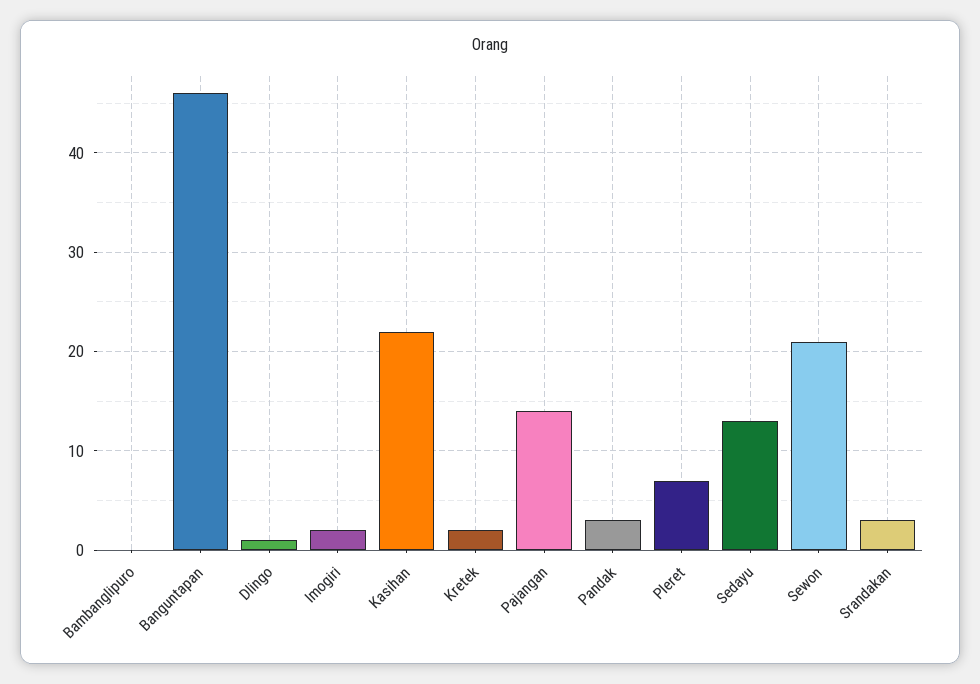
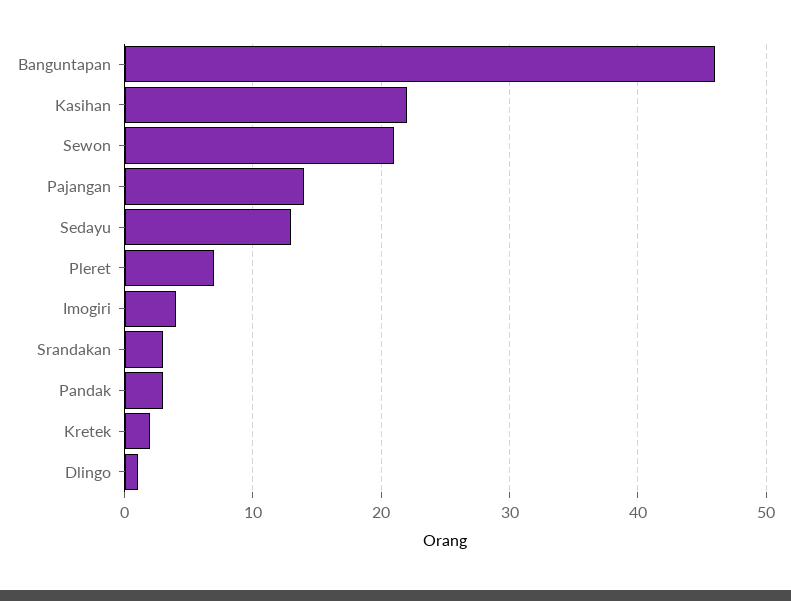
  {
-   "Bambanglipuro": 0,
    "Banguntapan": 46,
    "Dlingo": 1,
-   "Imogiri": 2,
+   "Imogiri": 4,
    "Kasihan": 22,
    "Kretek": 2,
    "Pajangan": 14,
    "Pandak": 3,
    "Pleret": 7,
    "Sedayu": 13,
    "Sewon": 21,
    "Srandakan": 3
  }

